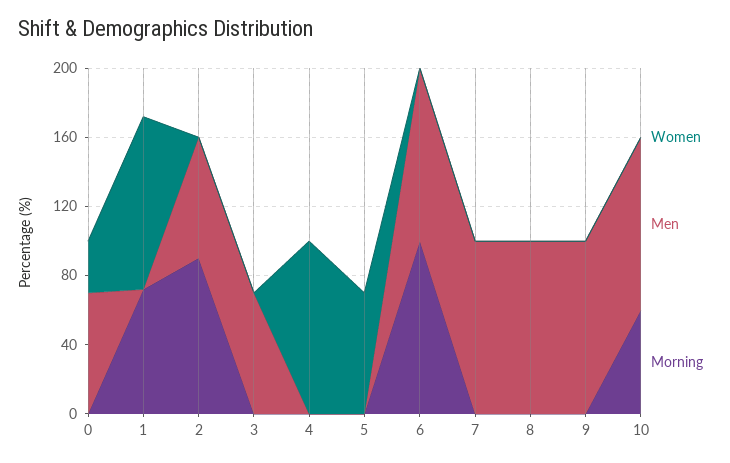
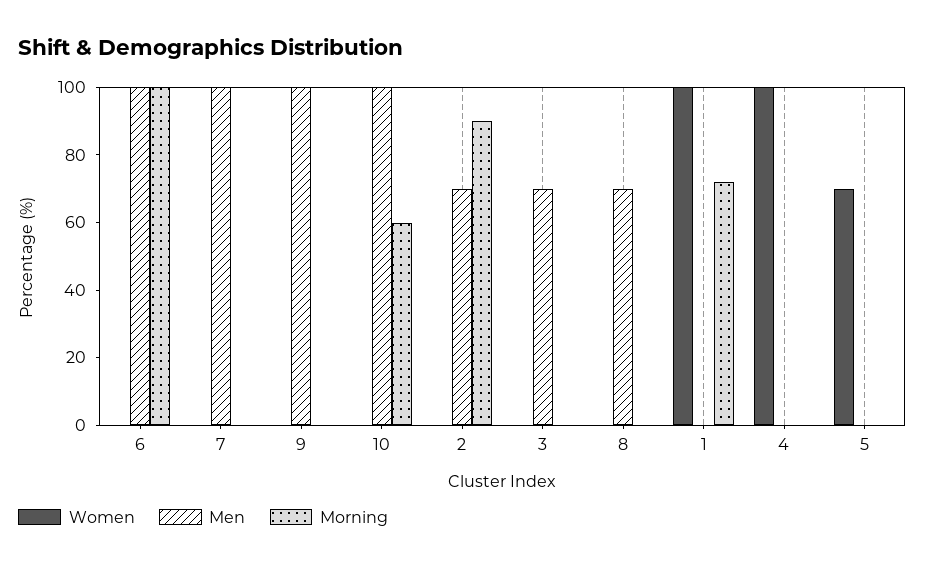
  {
    "Women": {
-     "0": 30,
      "1": 100,
      "2": 0,
      "3": 0,
      "4": 100,
      "5": 70,
      "6": 0,
      "7": 0,
      "8": 0,
      "9": 0,
      "10": 0
    },
    "Men": {
-     "0": 70,
      "1": 0,
      "2": 70,
      "3": 70,
      "4": 0,
      "5": 0,
      "6": 100,
      "7": 100,
-     "8": 100,
+     "8": 70,
      "9": 100,
      "10": 100
    },
    "Morning": {
-     "0": 0,
      "1": 70,
      "2": 90,
      "3": 0,
      "4": 0,
      "5": 0,
      "6": 100,
      "7": 0,
      "8": 0,
      "9": 0,
      "10": 60
    }
  }

